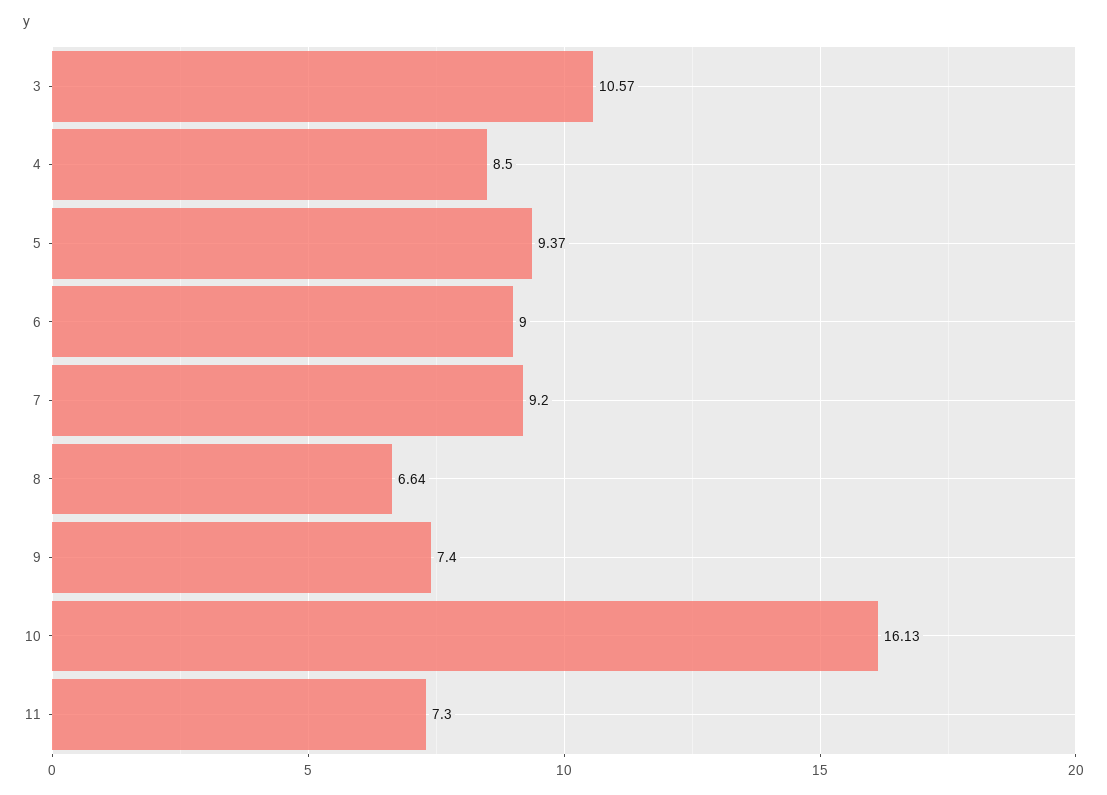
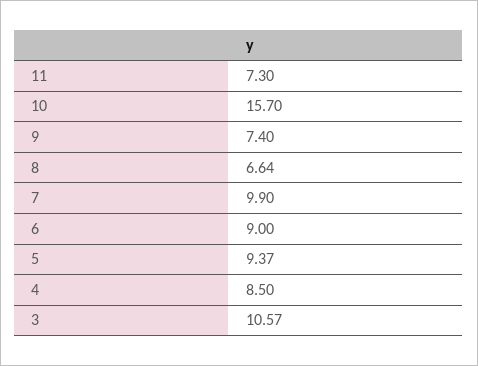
  {
    "3": 10.57,
    "4": 8.5,
    "5": 9.37,
    "6": 9,
-   "7": 9.2,
+   "7": 9.9,
    "8": 6.64,
    "9": 7.4,
-   "10": 16.13,
+   "10": 15.7,
    "11": 7.3
  }

